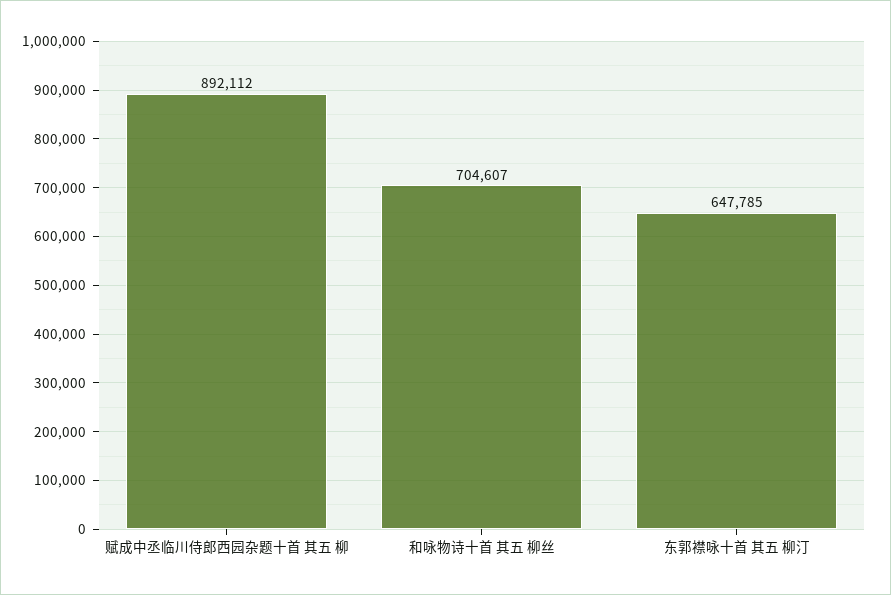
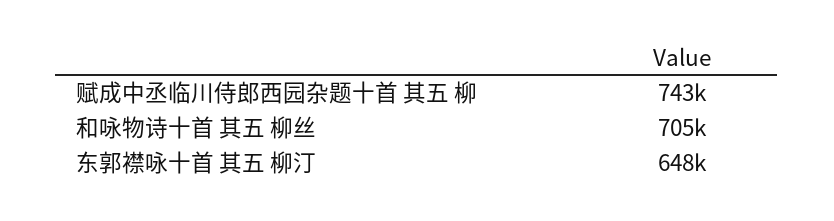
  {
-   "赋成中丞临川侍郎西园杂题十首 其五 柳": 892112,
+   "赋成中丞临川侍郎西园杂题十首 其五 柳": 743000,
    "和咏物诗十首 其五 柳丝": 704607,
    "东郭襟咏十首 其五 柳汀": 647785
  }

